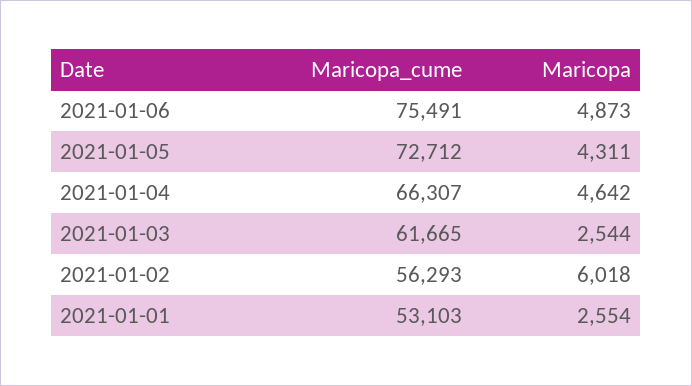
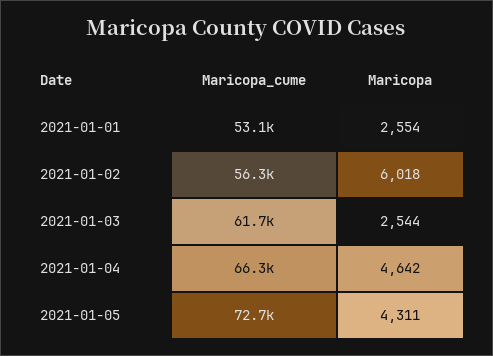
  {
    "Maricopa_cume": {
-     "2021-01-06": 75491,
      "2021-01-05": 72712,
      "2021-01-04": 66307,
      "2021-01-03": 61665,
      "2021-01-02": 56293,
      "2021-01-01": 53103
    },
    "Maricopa": {
-     "2021-01-06": 4873,
      "2021-01-05": 4311,
      "2021-01-04": 4642,
      "2021-01-03": 2544,
      "2021-01-02": 6018,
      "2021-01-01": 2554
    }
  }

